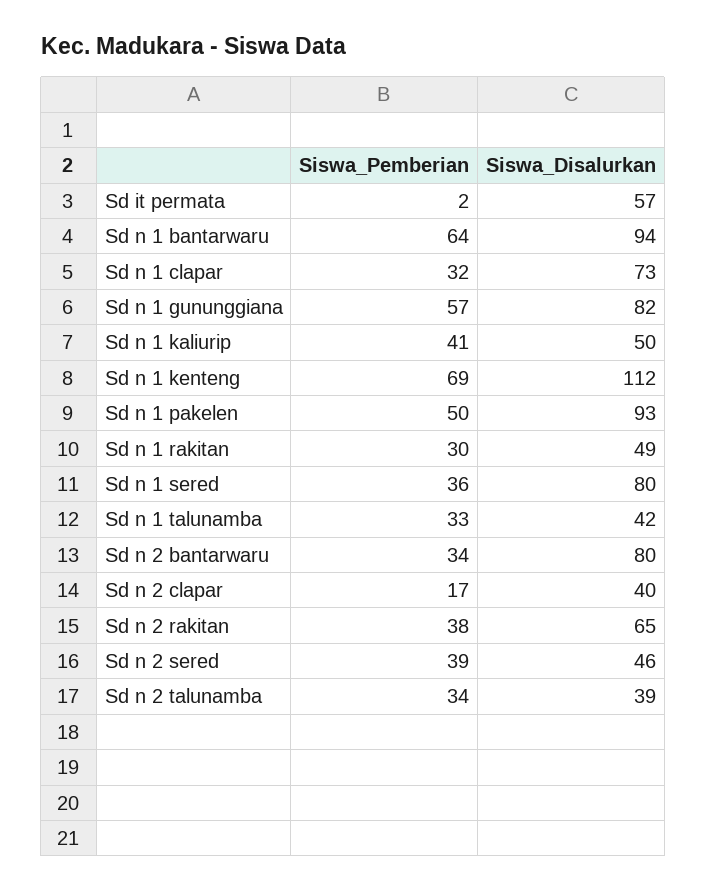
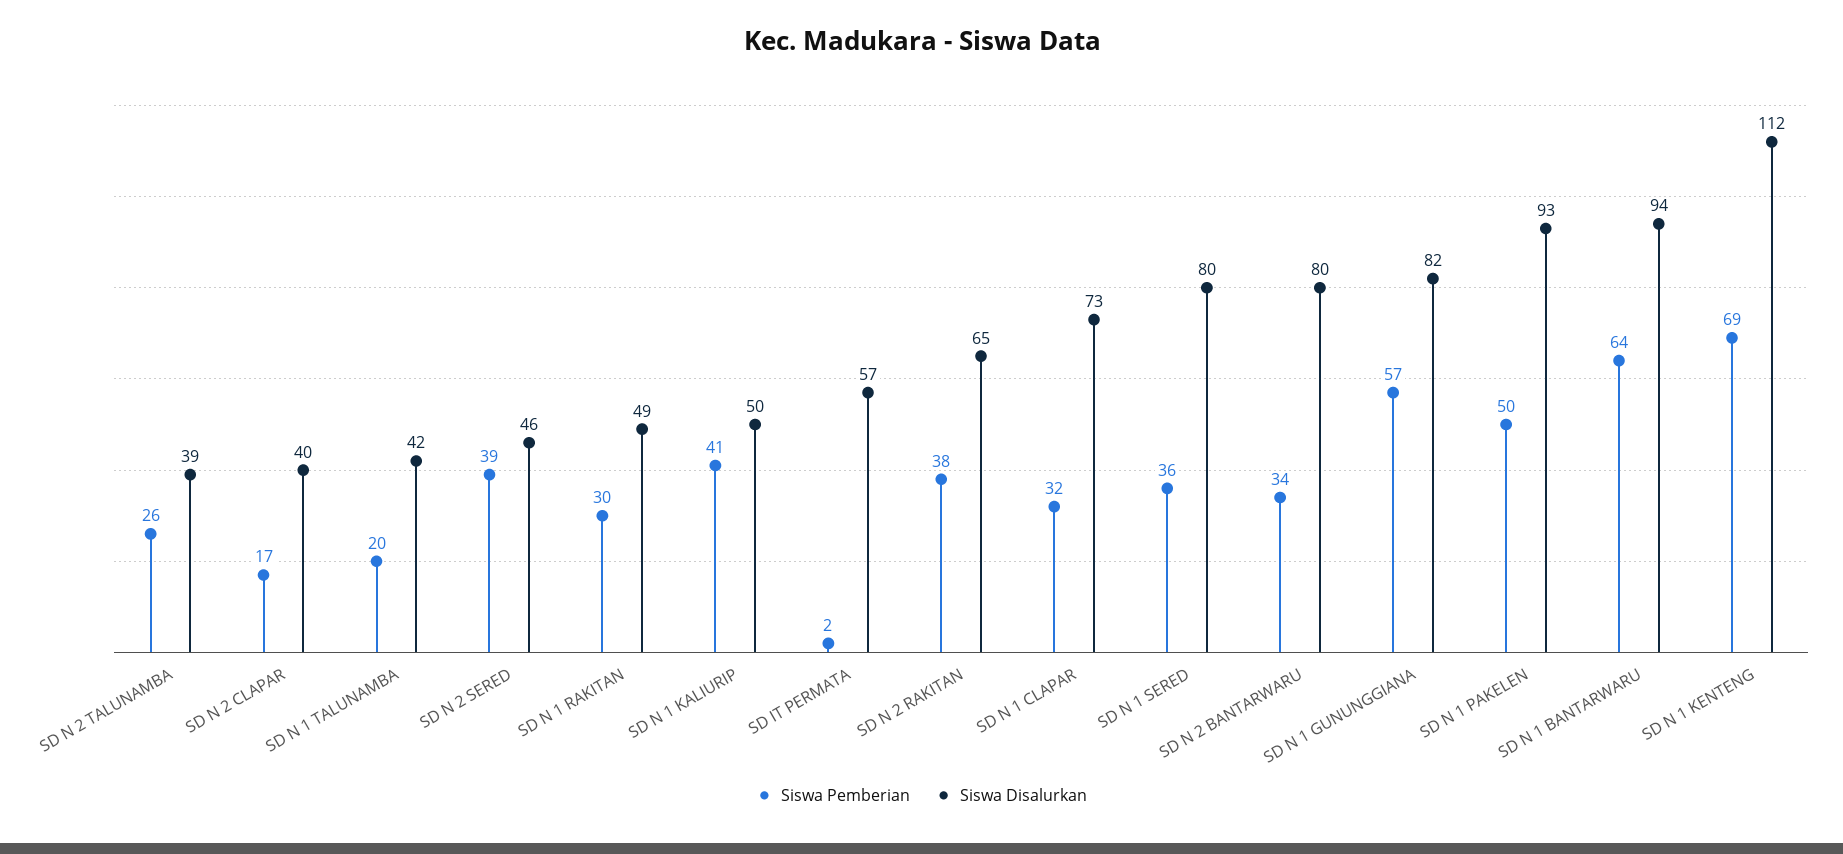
  {
    "Siswa_Pemberian": {
      "Sd it permata": 2,
      "Sd n 1 bantarwaru": 64,
      "Sd n 1 clapar": 32,
      "Sd n 1 gununggiana": 57,
      "Sd n 1 kaliurip": 41,
      "Sd n 1 kenteng": 69,
      "Sd n 1 pakelen": 50,
      "Sd n 1 rakitan": 30,
      "Sd n 1 sered": 36,
-     "Sd n 1 talunamba": 33,
+     "Sd n 1 talunamba": 20,
      "Sd n 2 bantarwaru": 34,
      "Sd n 2 clapar": 17,
      "Sd n 2 rakitan": 38,
      "Sd n 2 sered": 39,
-     "Sd n 2 talunamba": 34
+     "Sd n 2 talunamba": 26
    },
    "Siswa_Disalurkan": {
      "Sd it permata": 57,
      "Sd n 1 bantarwaru": 94,
      "Sd n 1 clapar": 73,
      "Sd n 1 gununggiana": 82,
      "Sd n 1 kaliurip": 50,
      "Sd n 1 kenteng": 112,
      "Sd n 1 pakelen": 93,
      "Sd n 1 rakitan": 49,
      "Sd n 1 sered": 80,
      "Sd n 1 talunamba": 42,
      "Sd n 2 bantarwaru": 80,
      "Sd n 2 clapar": 40,
      "Sd n 2 rakitan": 65,
      "Sd n 2 sered": 46,
      "Sd n 2 talunamba": 39
    }
  }

